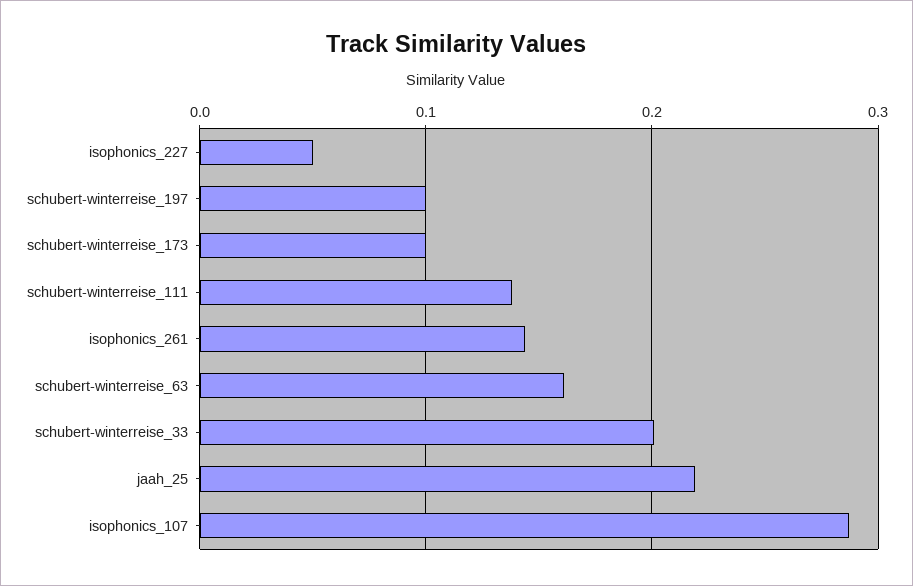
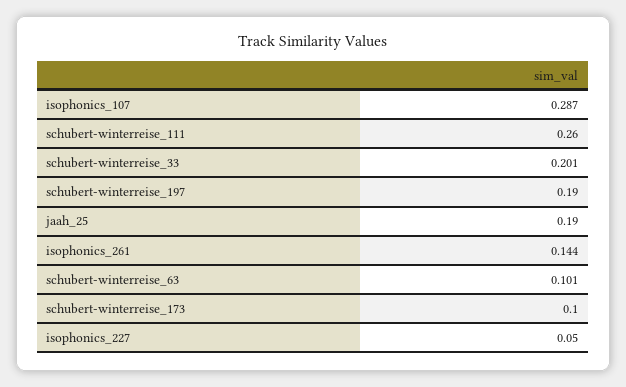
  {
    "isophonics_227": 0.05,
-   "schubert-winterreise_197": 0.1,
+   "schubert-winterreise_197": 0.19,
    "schubert-winterreise_173": 0.1,
-   "schubert-winterreise_111": 0.14,
+   "schubert-winterreise_111": 0.26,
    "isophonics_261": 0.144,
-   "schubert-winterreise_63": 0.16,
+   "schubert-winterreise_63": 0.101,
    "schubert-winterreise_33": 0.201,
-   "jaah_25": 0.22,
+   "jaah_25": 0.19,
    "isophonics_107": 0.287
  }

